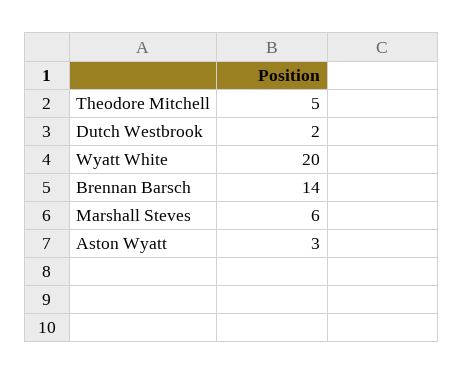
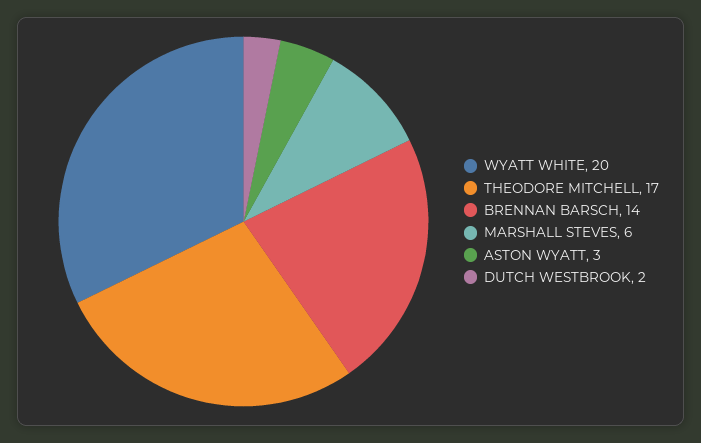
  {
-   "Theodore Mitchell": 5,
+   "Theodore Mitchell": 17,
    "Dutch Westbrook": 2,
    "Wyatt White": 20,
    "Brennan Barsch": 14,
    "Marshall Steves": 6,
    "Aston Wyatt": 3
  }

